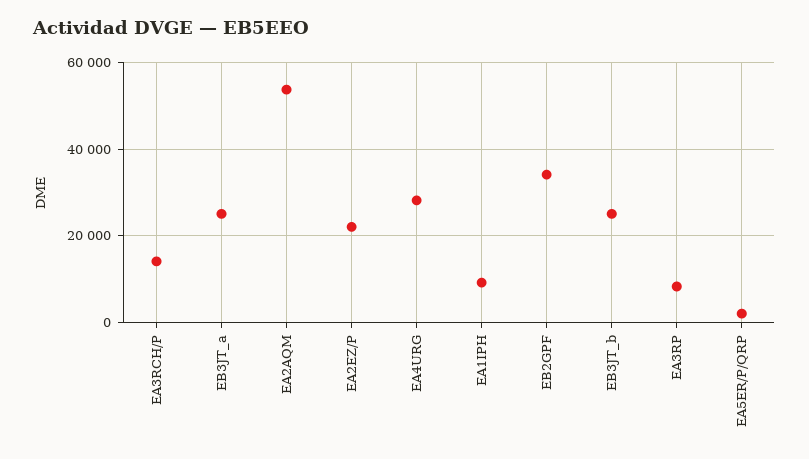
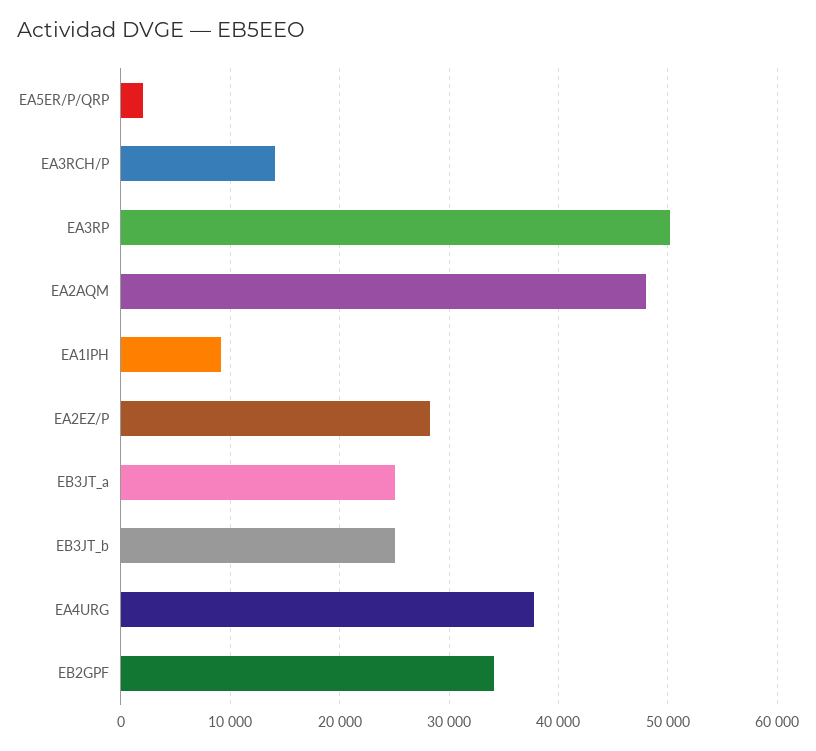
  {
    "EA3RCH/P": 14000,
    "EB3JT_a": 25000,
-   "EA2AQM": 54000,
+   "EA2AQM": 48000,
-   "EA2EZ/P": 22000,
+   "EA2EZ/P": 28000,
-   "EA4URG": 28000,
+   "EA4URG": 38000,
    "EA1IPH": 9000,
    "EB2GPF": 34000,
    "EB3JT_b": 25000,
-   "EA3RP": 8000,
+   "EA3RP": 50000,
    "EA5ER/P/QRP": 2000
  }

